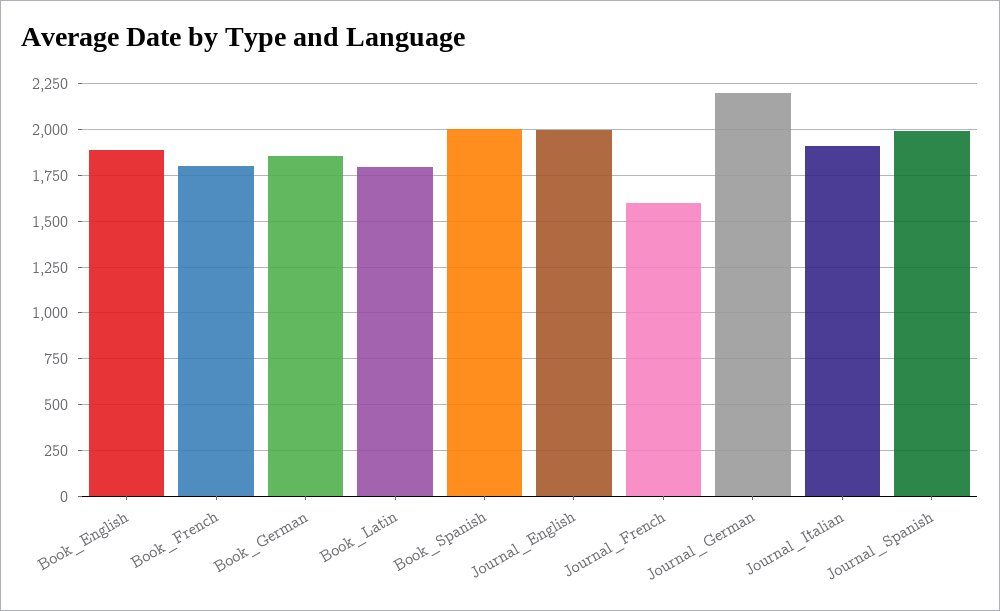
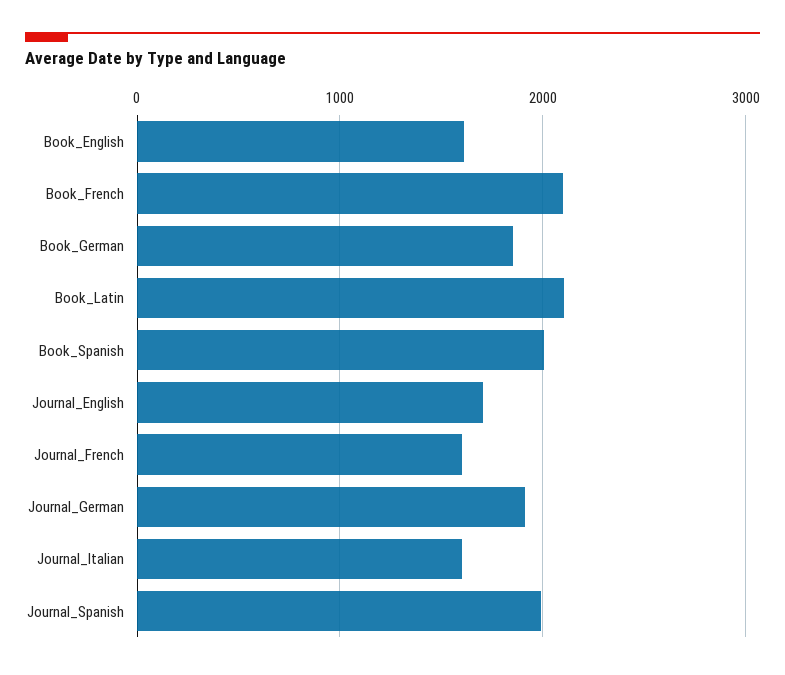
  {
-   "Book_English": 1900,
+   "Book_English": 1600,
-   "Book_French": 1800,
+   "Book_French": 2100,
    "Book_German": 1850,
-   "Book_Latin": 1800,
+   "Book_Latin": 2100,
    "Book_Spanish": 2000,
-   "Journal_English": 2000,
+   "Journal_English": 1700,
    "Journal_French": 1600,
-   "Journal_German": 2200,
+   "Journal_German": 1900,
-   "Journal_Italian": 1900,
+   "Journal_Italian": 1600,
    "Journal_Spanish": 2000
  }

